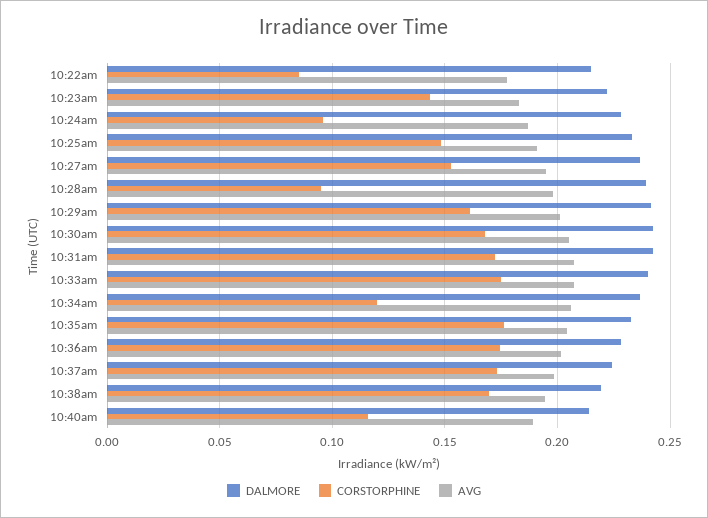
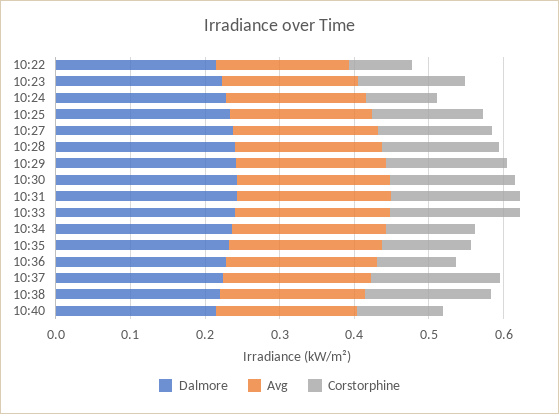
  {
    "DALMORE": {
      "10:22am": 0.215,
      "10:23am": 0.22,
      "10:24am": 0.23,
      "10:25am": 0.235,
      "10:27am": 0.235,
      "10:28am": 0.24,
      "10:29am": 0.24,
      "10:30am": 0.24,
      "10:31am": 0.24,
      "10:33am": 0.24,
      "10:34am": 0.235,
      "10:35am": 0.235,
      "10:36am": 0.23,
      "10:37am": 0.225,
      "10:38am": 0.22,
      "10:40am": 0.215
    },
    "CORSTORPHINE": {
      "10:22am": 0.085,
      "10:23am": 0.145,
      "10:24am": 0.095,
      "10:25am": 0.15,
      "10:27am": 0.155,
-     "10:28am": 0.095,
+     "10:28am": 0.16,
      "10:29am": 0.16,
      "10:30am": 0.17,
      "10:31am": 0.17,
      "10:33am": 0.175,
      "10:34am": 0.12,
-     "10:35am": 0.175,
+     "10:35am": 0.12,
-     "10:36am": 0.175,
+     "10:36am": 0.1,
      "10:37am": 0.175,
      "10:38am": 0.17,
      "10:40am": 0.115
    },
    "AVG": {
      "10:22am": 0.18,
      "10:23am": 0.185,
      "10:24am": 0.185,
      "10:25am": 0.19,
      "10:27am": 0.195,
      "10:28am": 0.2,
      "10:29am": 0.2,
      "10:30am": 0.205,
      "10:31am": 0.205,
      "10:33am": 0.21,
      "10:34am": 0.205,
      "10:35am": 0.205,
      "10:36am": 0.2,
      "10:37am": 0.2,
      "10:38am": 0.195,
      "10:40am": 0.19
    }
  }

